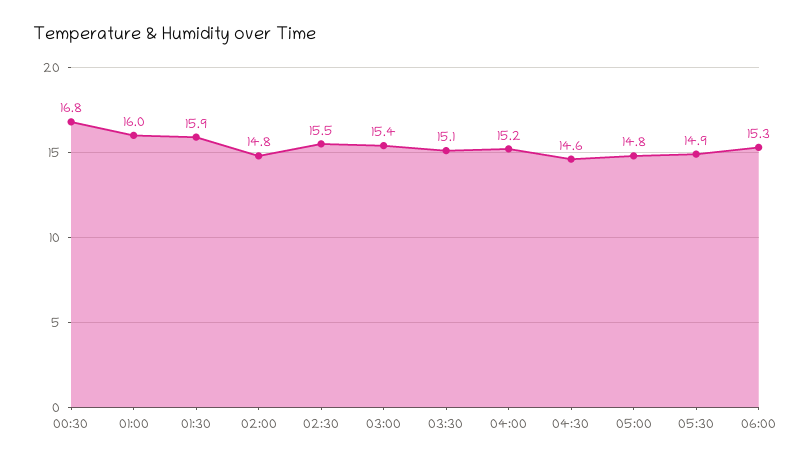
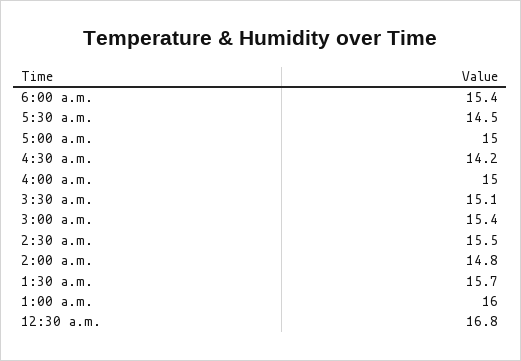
  {
    "00:30": 16.8,
    "01:00": 16,
-   "01:30": 15.9,
+   "01:30": 15.7,
    "02:00": 14.8,
    "02:30": 15.5,
    "03:00": 15.4,
    "03:30": 15.1,
-   "04:00": 15.2,
+   "04:00": 15,
-   "04:30": 14.6,
+   "04:30": 14.2,
-   "05:00": 14.8,
+   "05:00": 15,
-   "05:30": 14.9,
+   "05:30": 14.5,
-   "06:00": 15.3
+   "06:00": 15.4
  }

